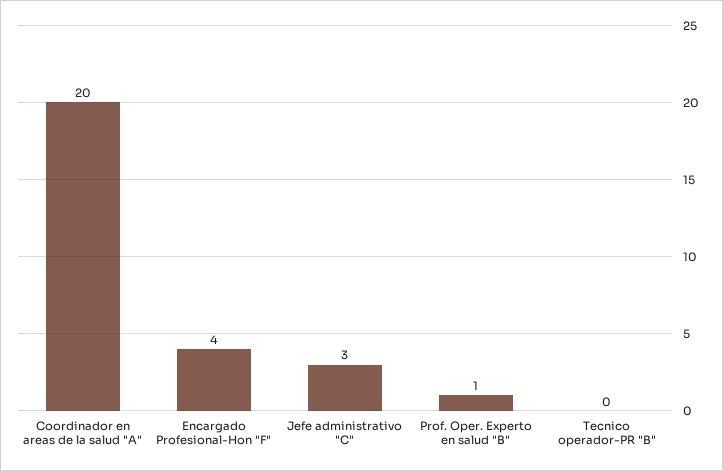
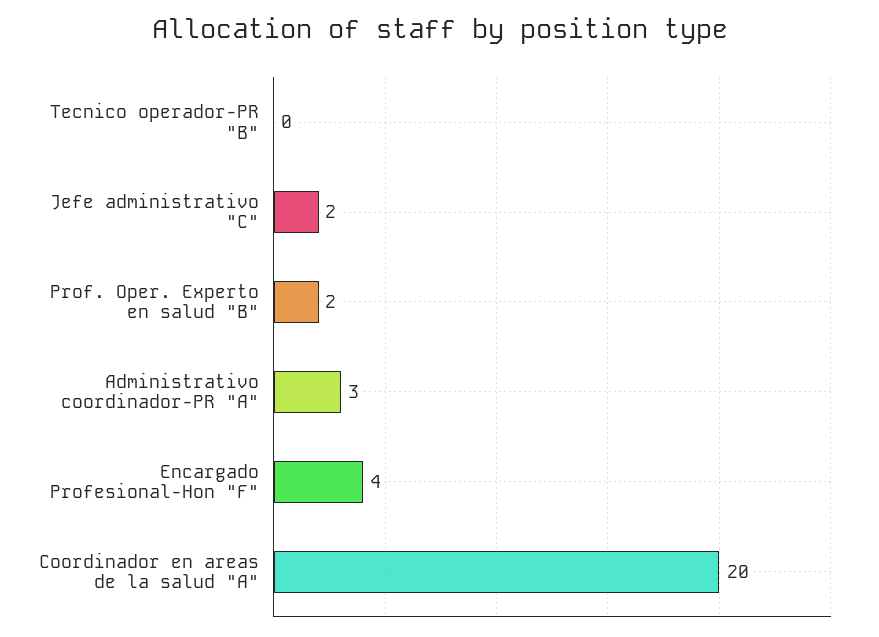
  {
    "Coordinador en areas de la salud \"A\"": 20,
    "Encargado Profesional-Hon \"F\"": 4,
-   "Jefe administrativo \"C\"": 3,
+   "Jefe administrativo \"C\"": 2,
-   "Prof. Oper. Experto en salud \"B\"": 1,
+   "Prof. Oper. Experto en salud \"B\"": 2,
-   "Tecnico operador-PR \"B\"": 0
+   "Tecnico operador-PR \"B\"": 0,
+   "Administrativo coordinador-PR \"A\"": 3
  }

